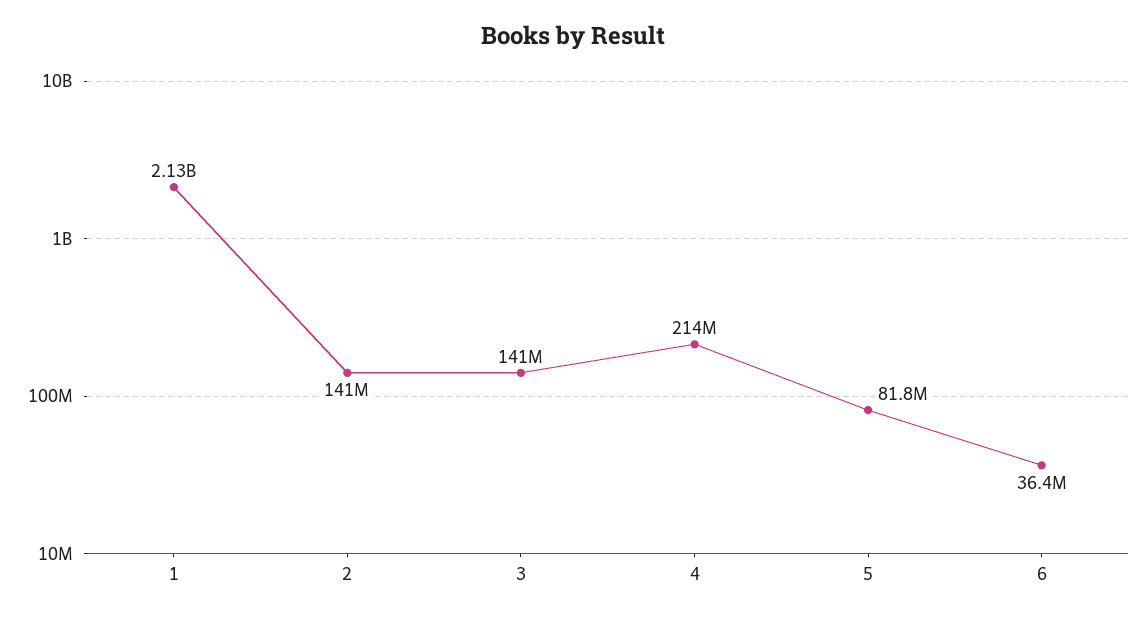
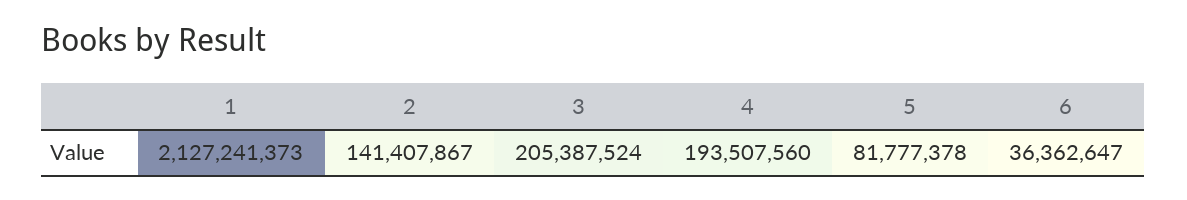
  {
    "1": 2127241373,
    "2": 141407867,
-   "3": 141000000,
+   "3": 205387524,
-   "4": 214000000,
+   "4": 193507560,
    "5": 81777378,
    "6": 36362647
  }

